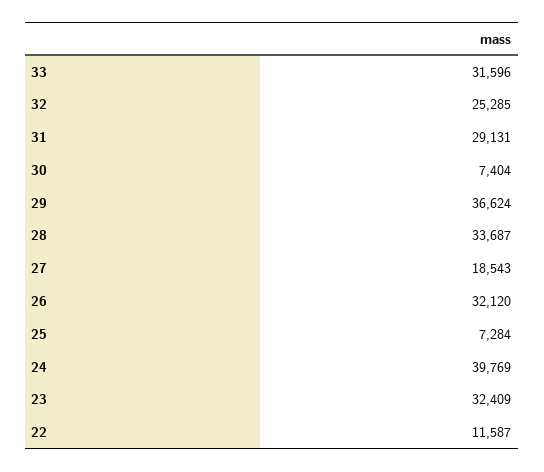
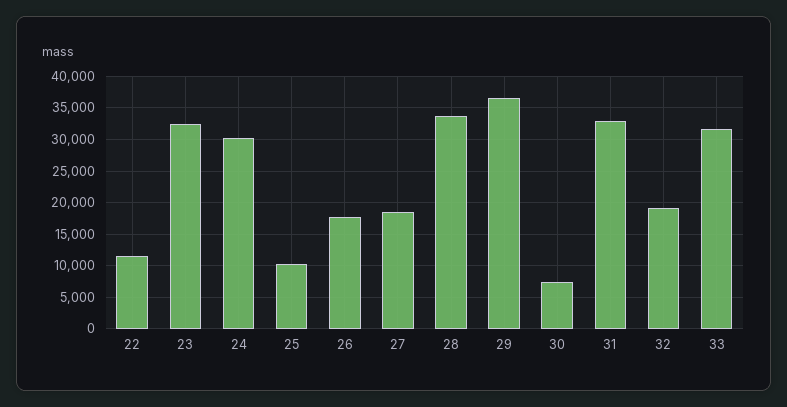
  {
    "33": 31596,
-   "32": 25285,
+   "32": 19000,
-   "31": 29131,
+   "31": 33000,
    "30": 7404,
    "29": 36624,
    "28": 33687,
    "27": 18543,
-   "26": 32120,
+   "26": 18000,
-   "25": 7284,
+   "25": 10000,
-   "24": 39769,
+   "24": 30000,
    "23": 32409,
    "22": 11587
  }

